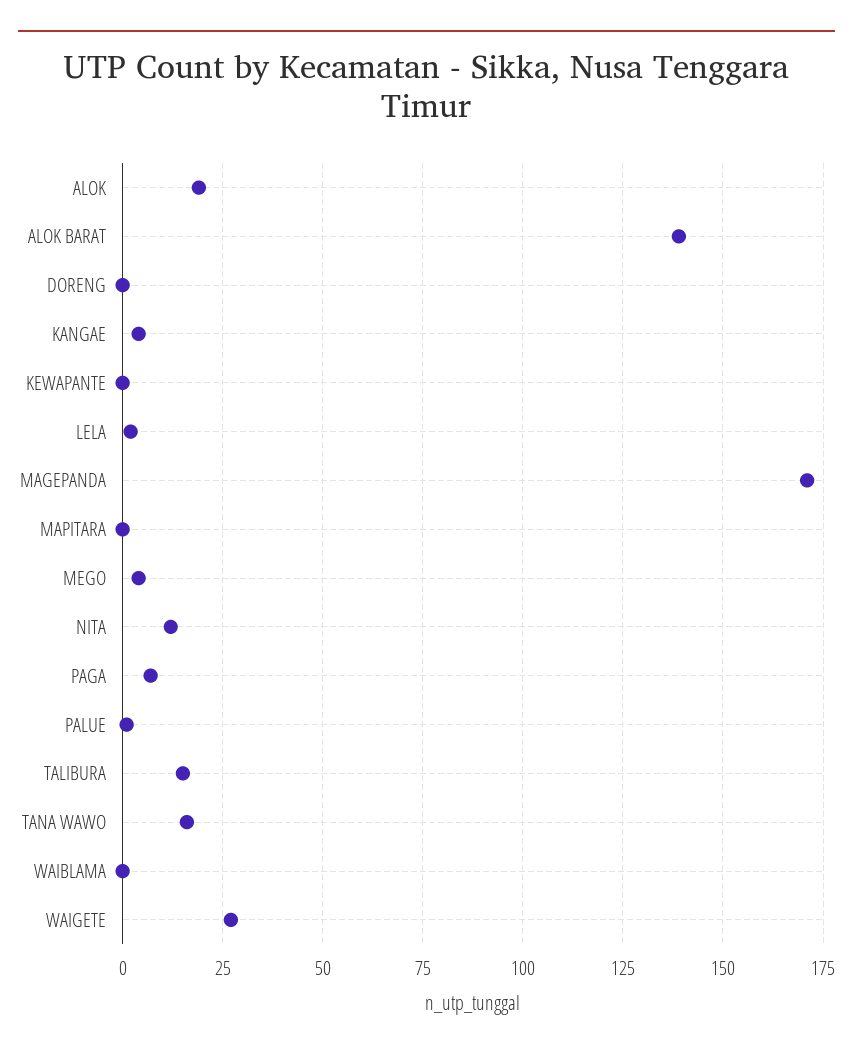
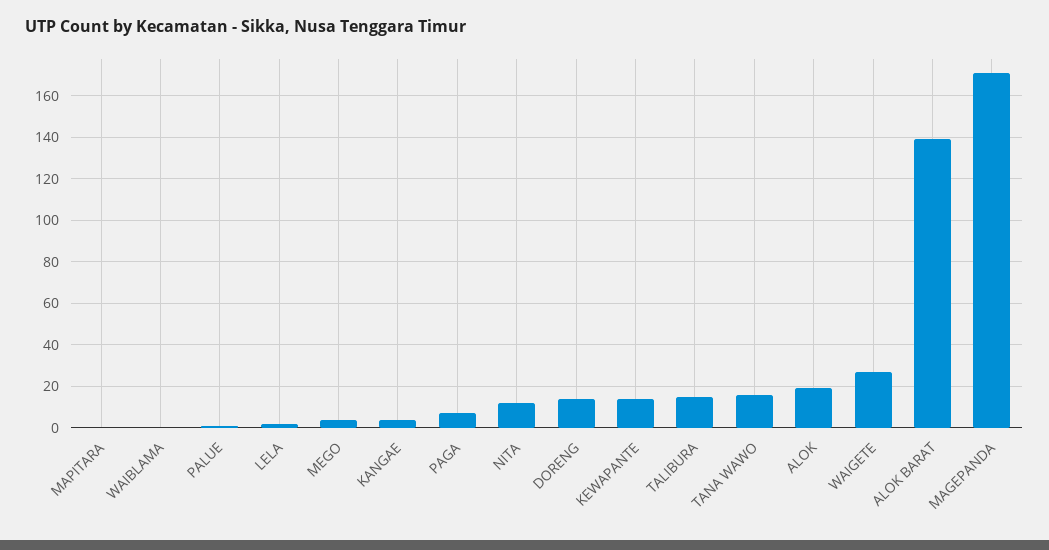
  {
    "ALOK": 20,
    "ALOK BARAT": 140,
-   "DORENG": 0,
+   "DORENG": 15,
    "KANGAE": 5,
-   "KEWAPANTE": 0,
+   "KEWAPANTE": 15,
    "LELA": 0,
    "MAGEPANDA": 170,
    "MAPITARA": 0,
    "MEGO": 5,
    "NITA": 10,
    "PAGA": 5,
    "PALUE": 0,
    "TALIBURA": 15,
    "TANA WAWO": 15,
    "WAIBLAMA": 0,
    "WAIGETE": 25
  }

